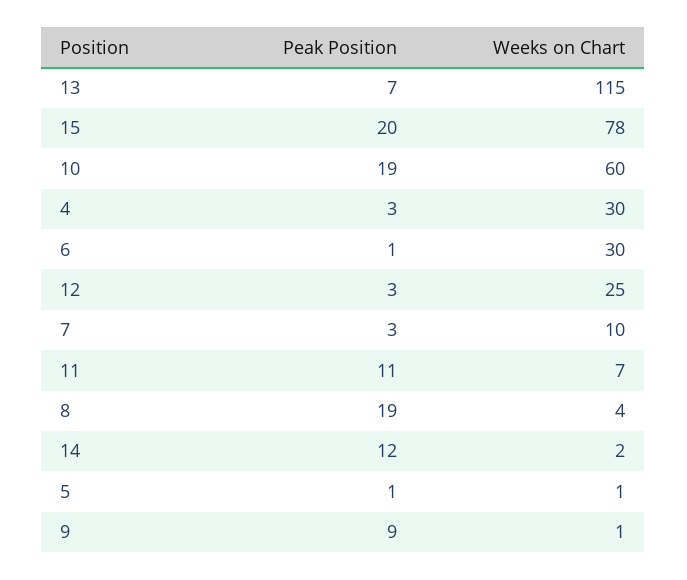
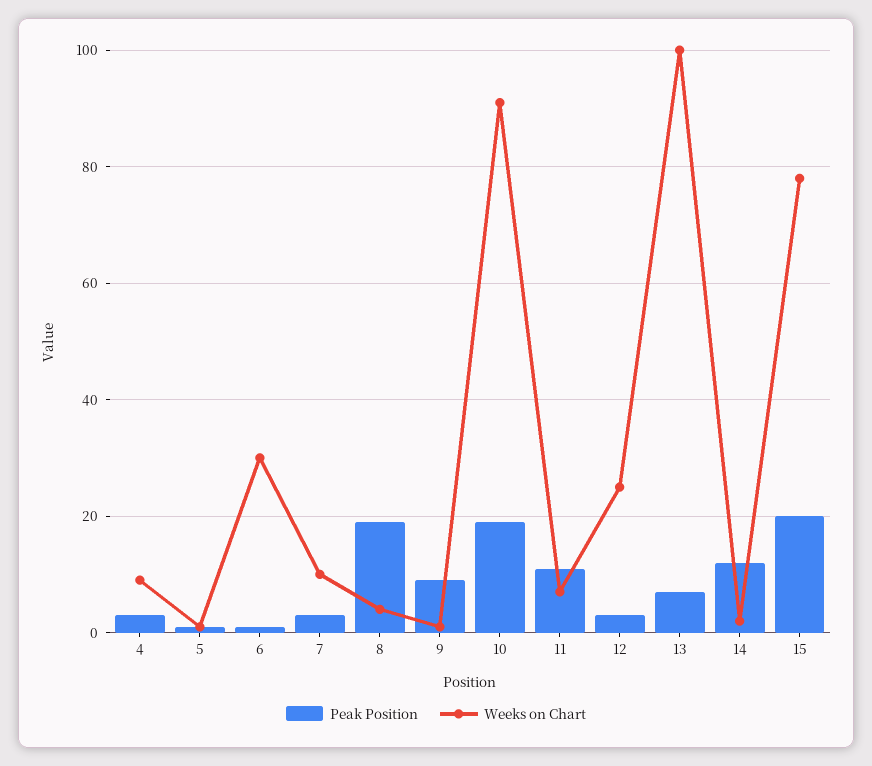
  {
    "Peak Position": {
      "13": 7,
      "15": 20,
      "10": 19,
      "4": 3,
      "6": 1,
      "12": 3,
      "7": 3,
      "11": 11,
      "8": 19,
      "14": 12,
      "5": 1,
      "9": 9
    },
    "Weeks on Chart": {
-     "13": 115,
+     "13": 100,
      "15": 78,
-     "10": 60,
+     "10": 90,
-     "4": 30,
+     "4": 10,
      "6": 30,
      "12": 25,
      "7": 10,
      "11": 7,
      "8": 4,
      "14": 2,
      "5": 1,
      "9": 1
    }
  }

